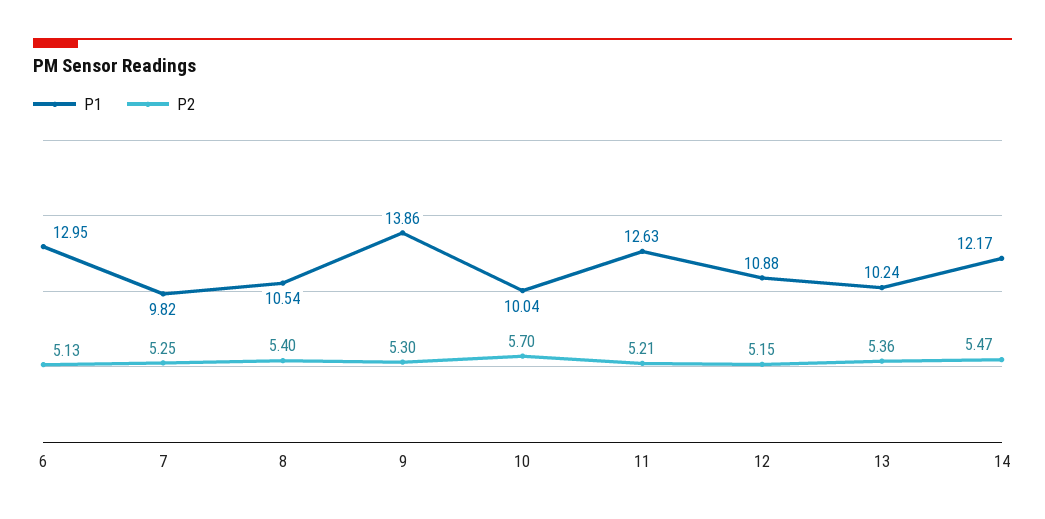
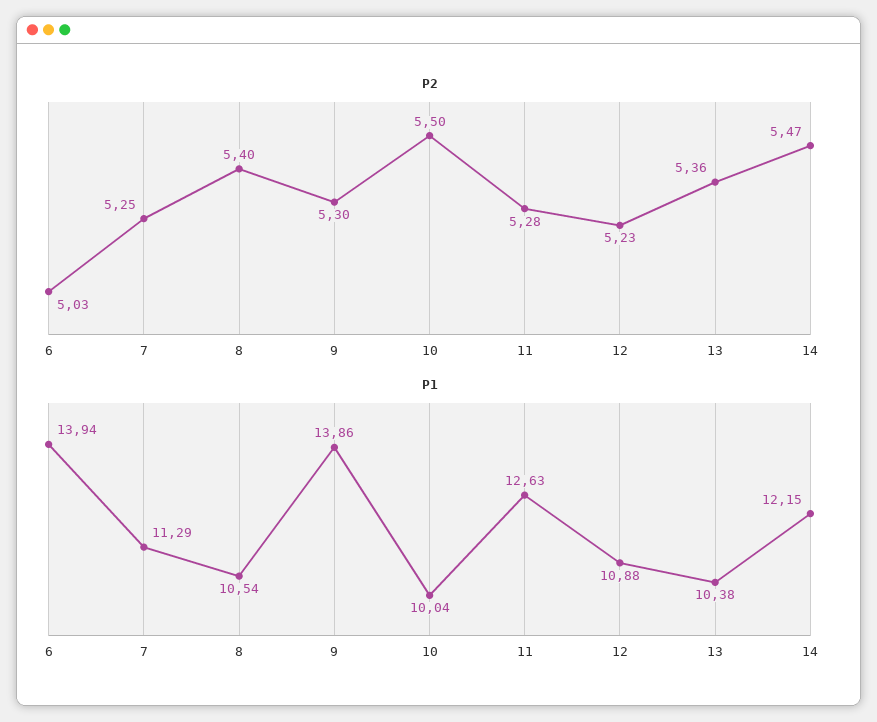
  {
    "P1": {
-     "6": 12.95,
+     "6": 13.94,
-     "7": 9.82,
+     "7": 11.29,
      "8": 10.54,
      "9": 13.86,
      "10": 10.04,
      "11": 12.63,
      "12": 10.88,
-     "13": 10.24,
+     "13": 10.38,
-     "14": 12.17
+     "14": 12.15
    },
    "P2": {
-     "6": 5.13,
+     "6": 5.03,
      "7": 5.25,
      "8": 5.4,
      "9": 5.3,
-     "10": 5.7,
+     "10": 5.5,
-     "11": 5.21,
+     "11": 5.28,
-     "12": 5.15,
+     "12": 5.23,
      "13": 5.36,
      "14": 5.47
    }
  }

